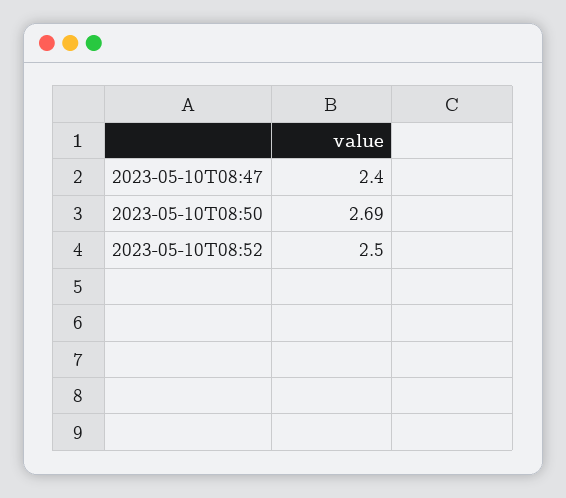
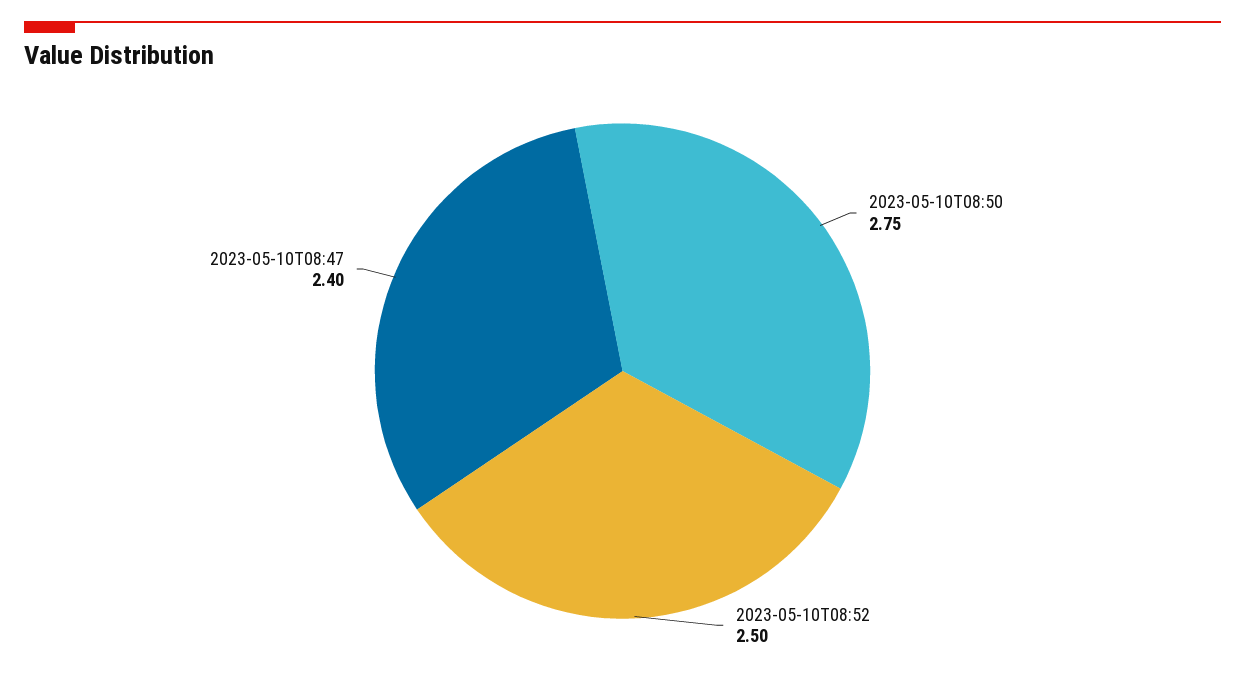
  {
    "2023-05-10T08:47": 2.4,
-   "2023-05-10T08:50": 2.69,
+   "2023-05-10T08:50": 2.75,
    "2023-05-10T08:52": 2.5
  }

